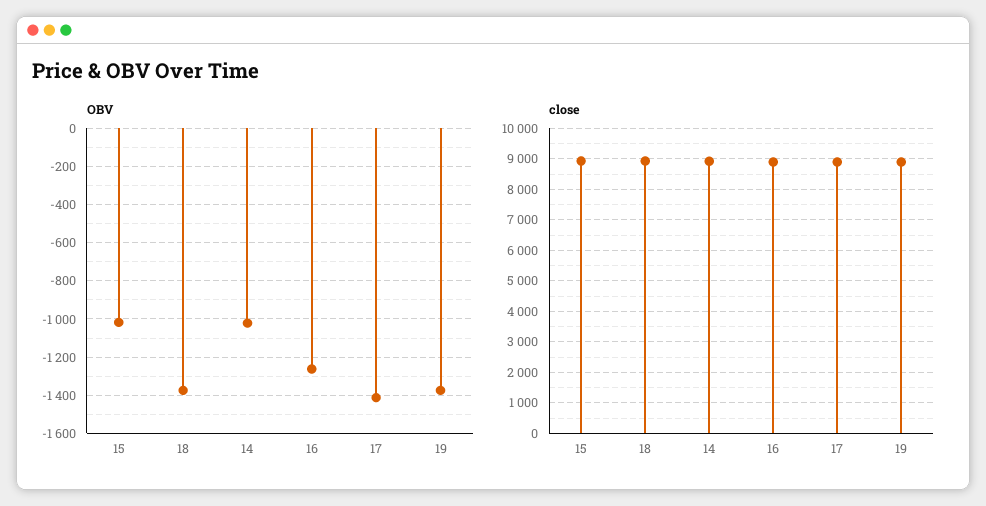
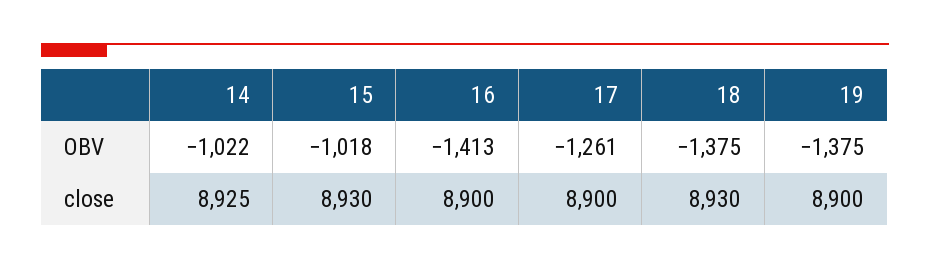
  {
    "OBV": {
      "15": -1018,
      "18": -1375,
      "14": -1022,
-     "16": -1250,
+     "16": -1413,
-     "17": -1400,
+     "17": -1261,
      "19": -1375
    },
    "close": {
      "15": 8930,
      "18": 8930,
      "14": 8925,
      "16": 8900,
      "17": 8900,
      "19": 8900
    }
  }

